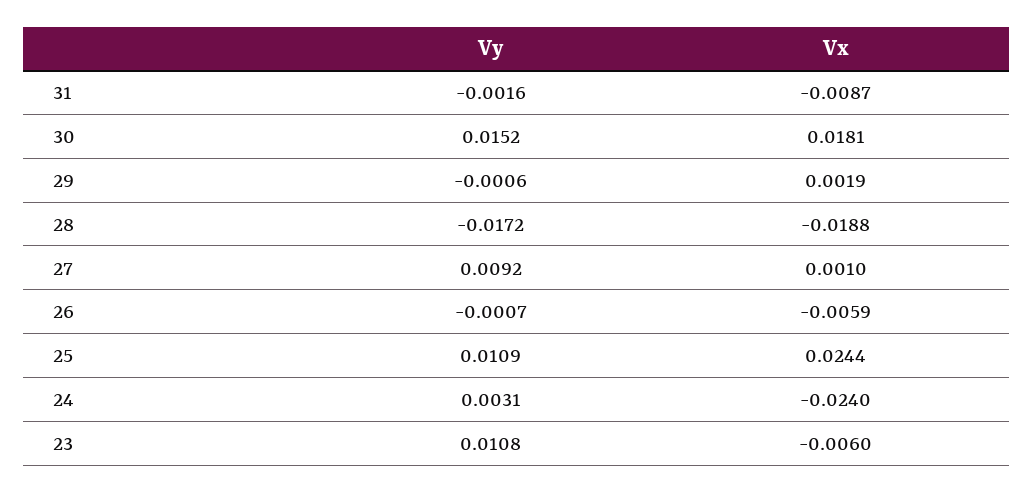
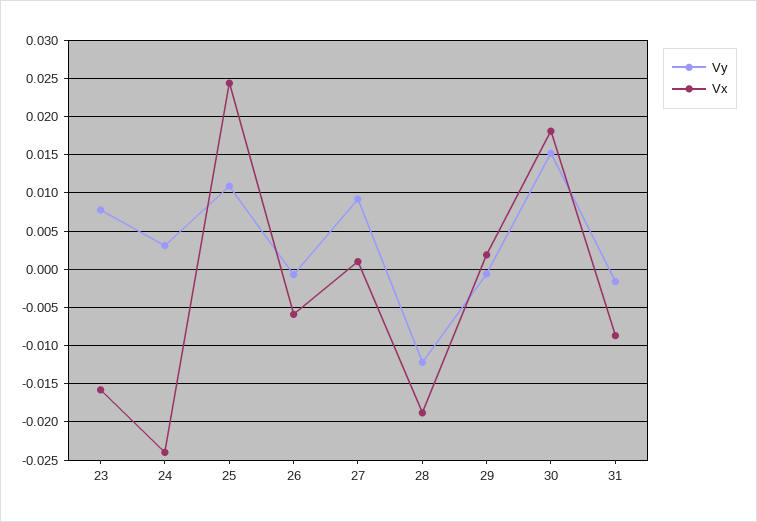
  {
    "Vy": {
      "31": -0.0016,
      "30": 0.0152,
      "29": -0.0006,
-     "28": -0.0172,
+     "28": -0.012,
      "27": 0.0092,
      "26": -0.0007,
      "25": 0.0109,
      "24": 0.0031,
-     "23": 0.0108
+     "23": 0.008
    },
    "Vx": {
      "31": -0.0087,
      "30": 0.0181,
      "29": 0.0019,
      "28": -0.0188,
      "27": 0.001,
      "26": -0.0059,
      "25": 0.0244,
      "24": -0.024,
-     "23": -0.006
+     "23": -0.016
    }
  }

